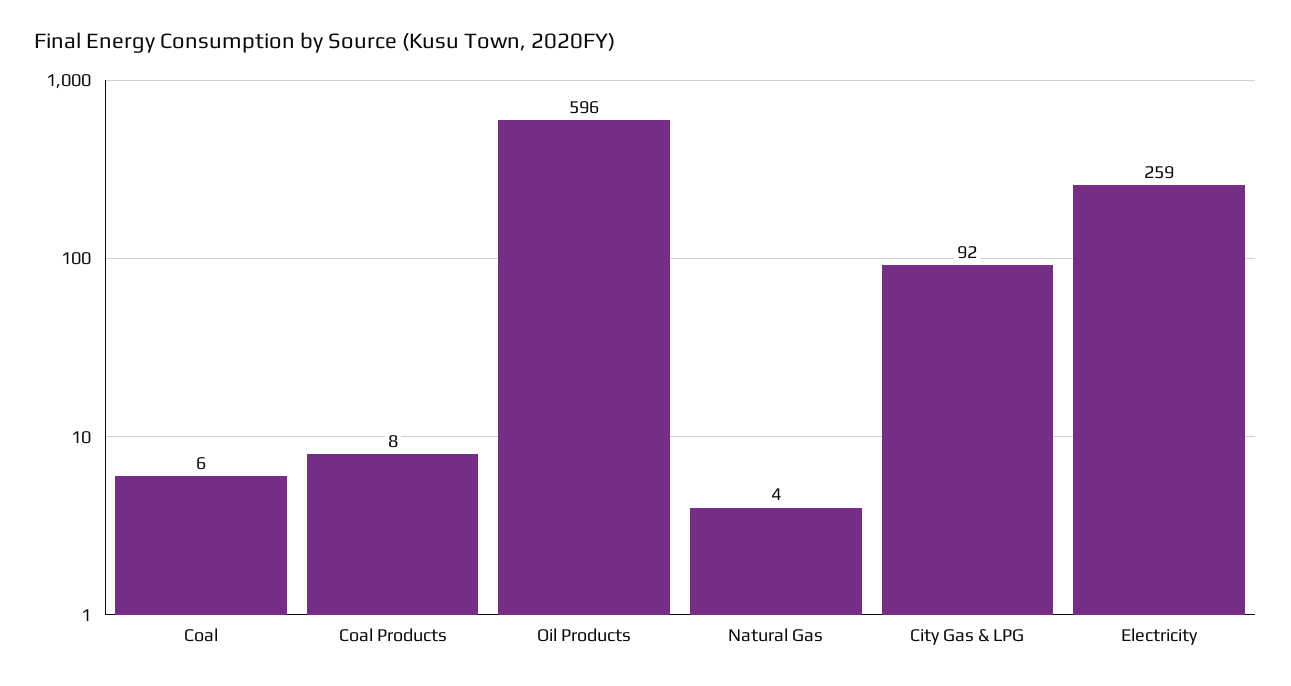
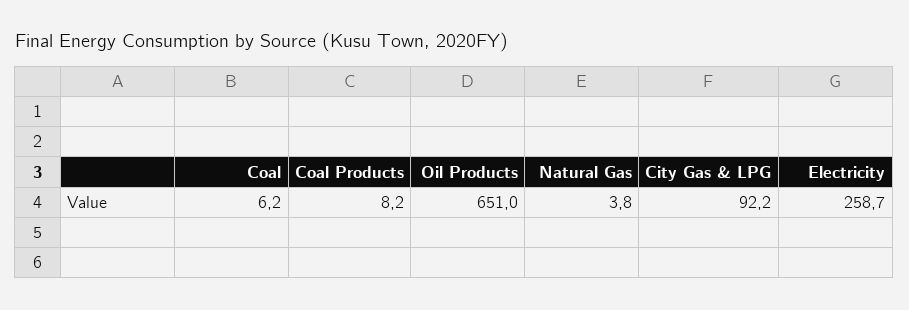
  {
    "Coal": 6.2,
    "Coal Products": 8.2,
-   "Oil Products": 596,
+   "Oil Products": 651,
    "Natural Gas": 3.8,
    "City Gas & LPG": 92.2,
    "Electricity": 258.7
  }

